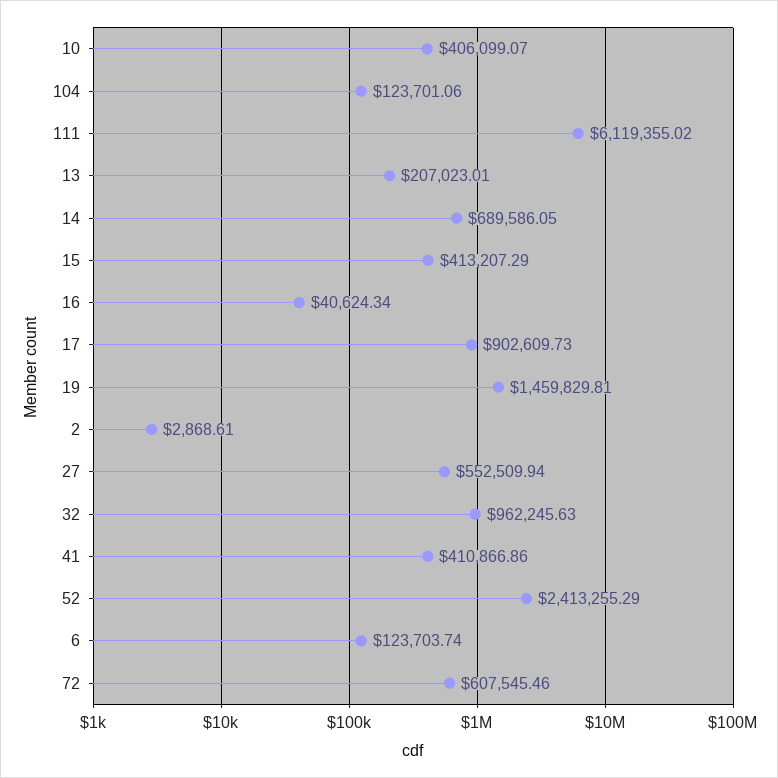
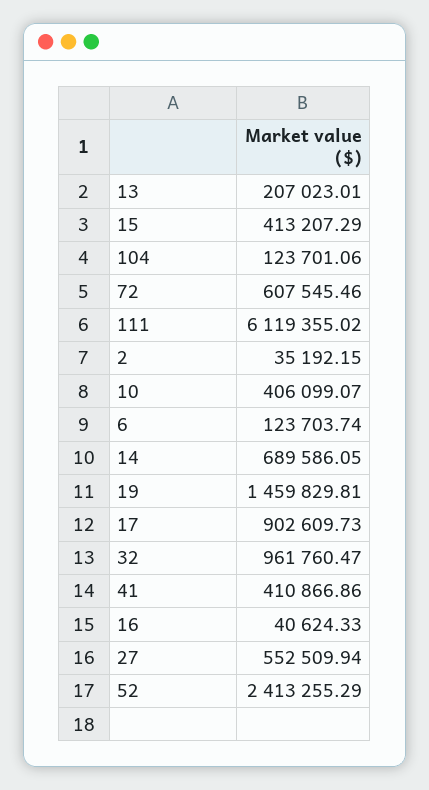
  {
    "10": 406099.07,
    "104": 123701.06,
    "111": 6119355.02,
    "13": 207023.01,
    "14": 689586.05,
    "15": 413207.29,
-   "16": 40624.34,
+   "16": 40624.33,
    "17": 902609.73,
    "19": 1459829.81,
-   "2": 2868.61,
+   "2": 35192.15,
    "27": 552509.94,
-   "32": 962245.63,
+   "32": 961760.47,
    "41": 410866.86,
    "52": 2413255.29,
    "6": 123703.74,
    "72": 607545.46
  }

